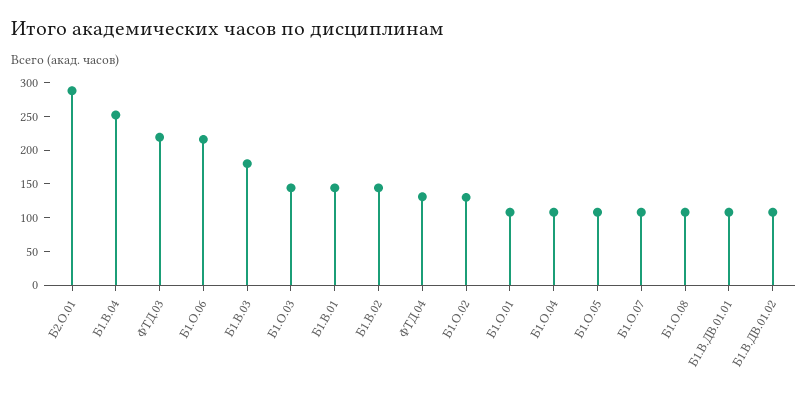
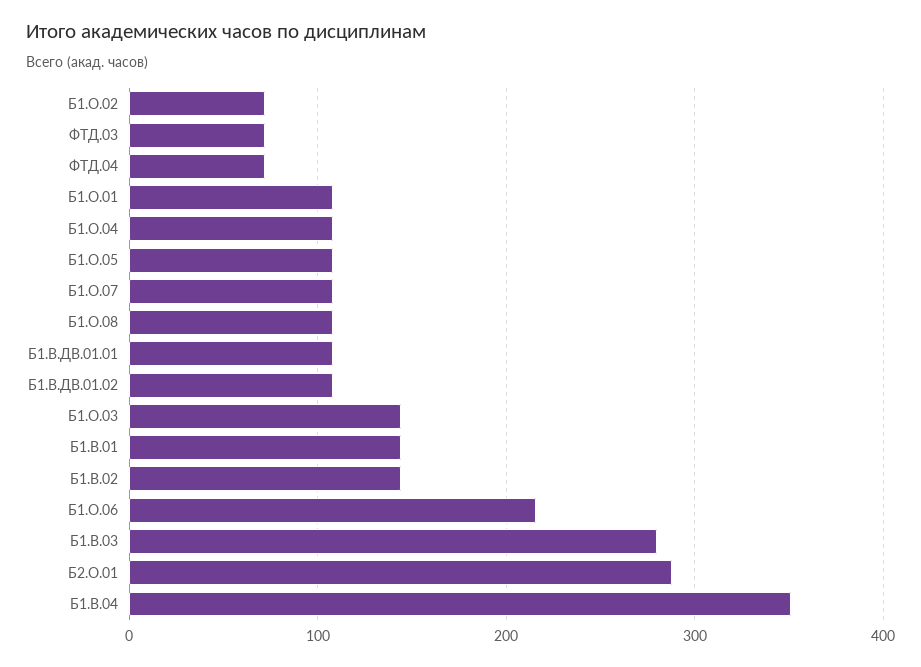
  {
    "Б2.О.01": 290,
-   "Б1.В.04": 250,
+   "Б1.В.04": 350,
-   "ФТД.03": 225,
+   "ФТД.03": 70,
    "Б1.О.06": 220,
-   "Б1.В.03": 175,
+   "Б1.В.03": 280,
    "Б1.О.03": 140,
    "Б1.В.01": 140,
    "Б1.В.02": 140,
-   "ФТД.04": 125,
+   "ФТД.04": 70,
-   "Б1.О.02": 125,
+   "Б1.О.02": 70,
    "Б1.О.01": 110,
    "Б1.О.04": 110,
    "Б1.О.05": 110,
    "Б1.О.07": 110,
    "Б1.О.08": 110,
    "Б1.В.ДВ.01.01": 110,
    "Б1.В.ДВ.01.02": 110
  }

